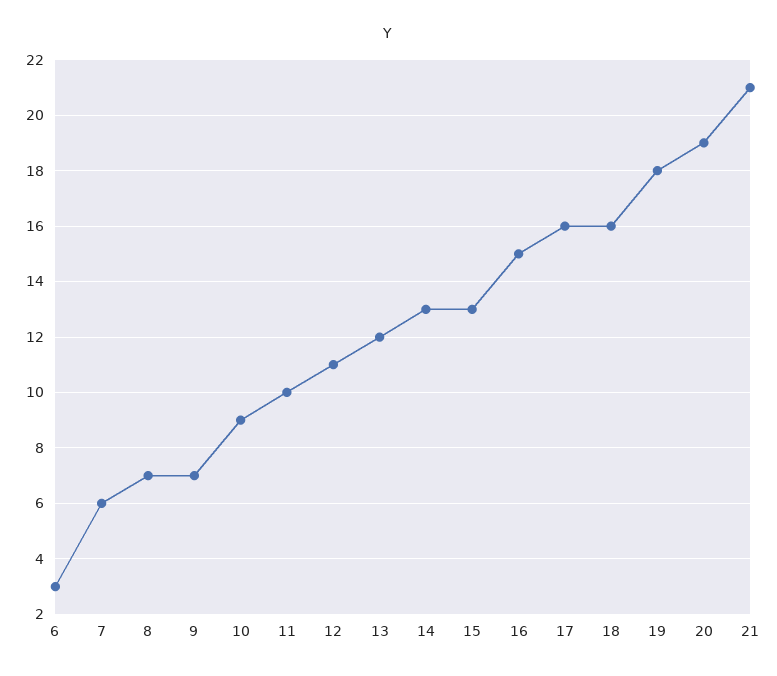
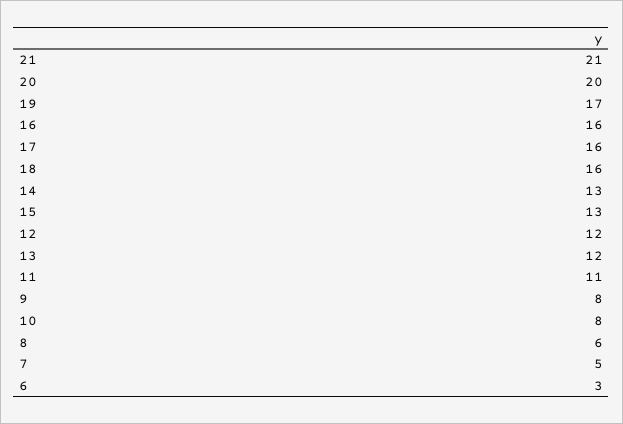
  {
    "6": 3,
-   "7": 6,
+   "7": 5,
-   "8": 7,
+   "8": 6,
-   "9": 7,
+   "9": 8,
-   "10": 9,
+   "10": 8,
-   "11": 10,
+   "11": 11,
-   "12": 11,
+   "12": 12,
    "13": 12,
    "14": 13,
    "15": 13,
-   "16": 15,
+   "16": 16,
    "17": 16,
    "18": 16,
-   "19": 18,
+   "19": 17,
-   "20": 19,
+   "20": 20,
    "21": 21
  }

